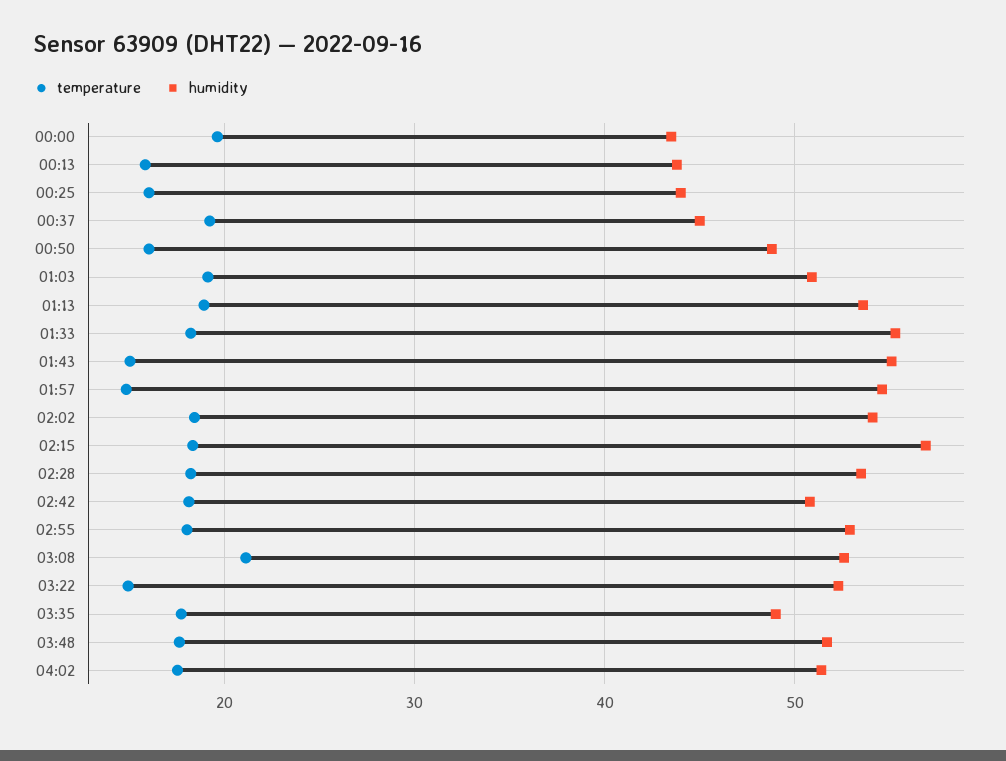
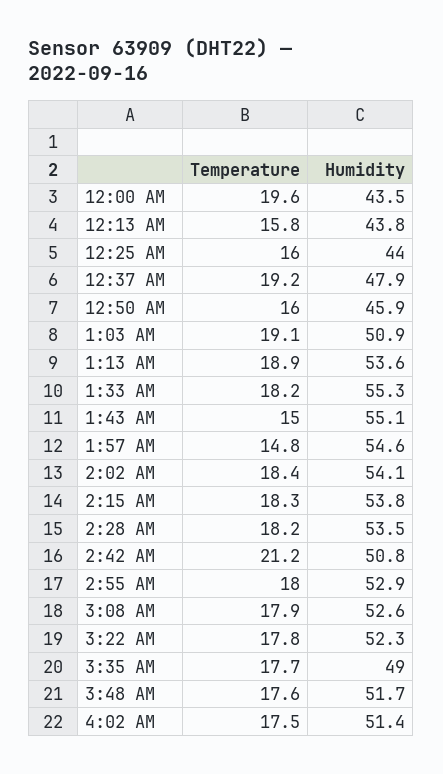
  {
    "temperature": {
      "00:00": 19.6,
      "00:13": 15.8,
      "00:25": 16,
      "00:37": 19.2,
      "00:50": 16,
      "01:03": 19.1,
      "01:13": 18.9,
      "01:33": 18.2,
      "01:43": 15,
      "01:57": 14.8,
      "02:02": 18.4,
      "02:15": 18.3,
      "02:28": 18.2,
-     "02:42": 18,
+     "02:42": 21.2,
      "02:55": 18,
-     "03:08": 21,
+     "03:08": 17.9,
-     "03:22": 15,
+     "03:22": 17.8,
      "03:35": 17.7,
      "03:48": 17.6,
      "04:02": 17.5
    },
    "humidity": {
      "00:00": 43.5,
      "00:13": 43.8,
      "00:25": 44,
-     "00:37": 45,
+     "00:37": 47.9,
-     "00:50": 49,
+     "00:50": 45.9,
      "01:03": 50.9,
      "01:13": 53.6,
      "01:33": 55.3,
      "01:43": 55.1,
      "01:57": 54.6,
      "02:02": 54.1,
-     "02:15": 57,
+     "02:15": 53.8,
      "02:28": 53.5,
      "02:42": 50.8,
      "02:55": 52.9,
      "03:08": 52.6,
      "03:22": 52.3,
      "03:35": 49,
      "03:48": 51.7,
      "04:02": 51.4
    }
  }

